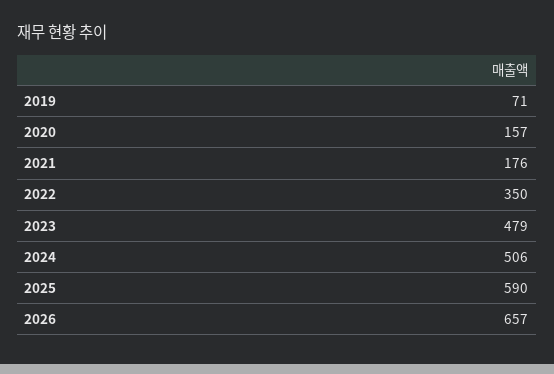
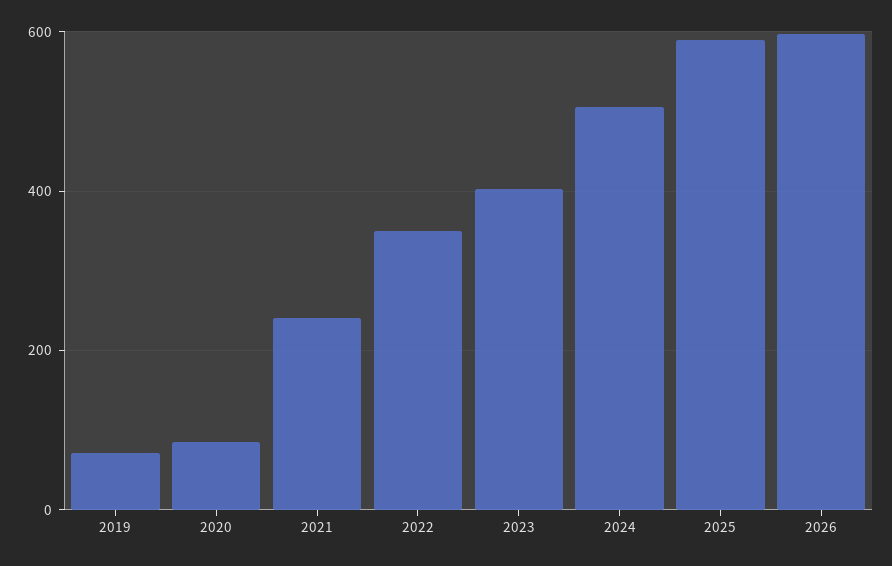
  {
    "2019": 71,
-   "2020": 157,
+   "2020": 80,
-   "2021": 176,
+   "2021": 240,
    "2022": 350,
-   "2023": 479,
+   "2023": 400,
    "2024": 506,
    "2025": 590,
-   "2026": 657
+   "2026": 600
  }

